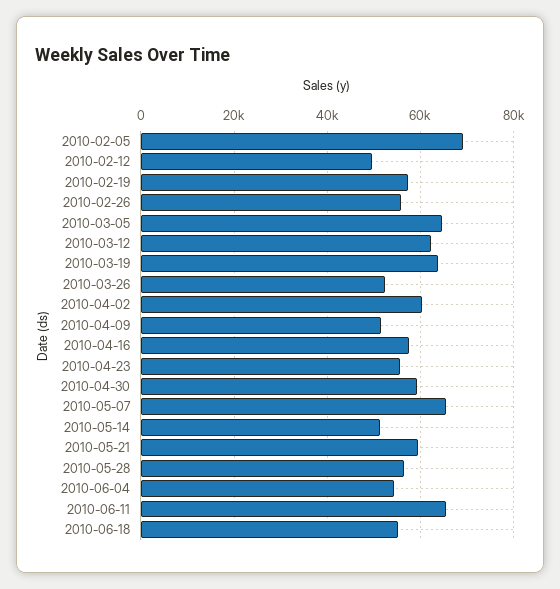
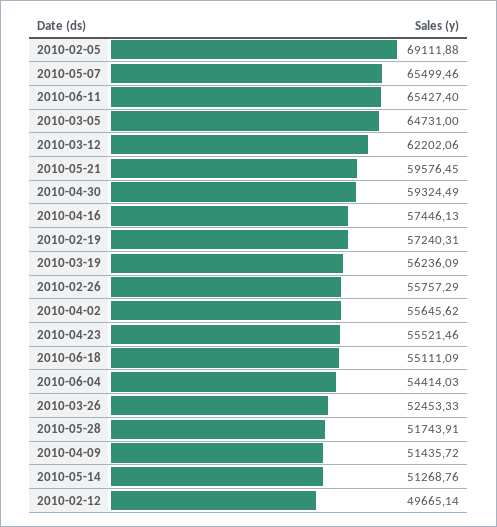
  {
    "2010-02-05": 69111.88,
    "2010-02-12": 49665.14,
    "2010-02-19": 57240.31,
    "2010-02-26": 55757.29,
    "2010-03-05": 64731,
    "2010-03-12": 62202.06,
-   "2010-03-19": 64000,
+   "2010-03-19": 56236.09,
    "2010-03-26": 52453.33,
-   "2010-04-02": 60000,
+   "2010-04-02": 55645.62,
    "2010-04-09": 51435.72,
    "2010-04-16": 57446.13,
    "2010-04-23": 55521.46,
    "2010-04-30": 59324.49,
    "2010-05-07": 65499.46,
    "2010-05-14": 51268.76,
    "2010-05-21": 59576.45,
-   "2010-05-28": 56000,
+   "2010-05-28": 51743.91,
    "2010-06-04": 54414.03,
    "2010-06-11": 65427.4,
    "2010-06-18": 55111.09
  }

